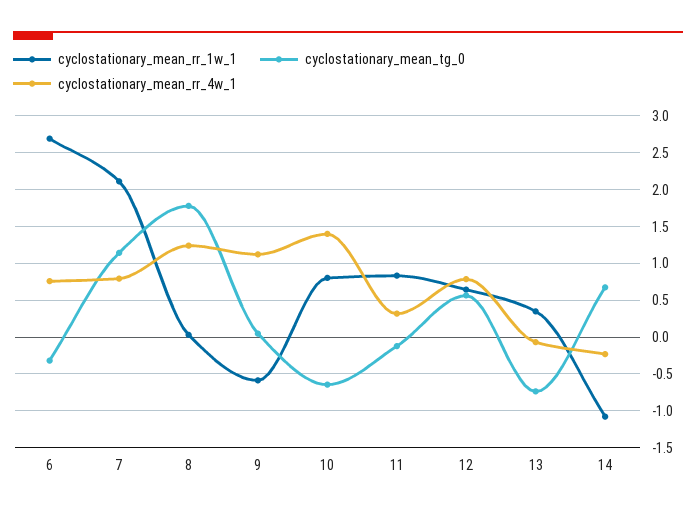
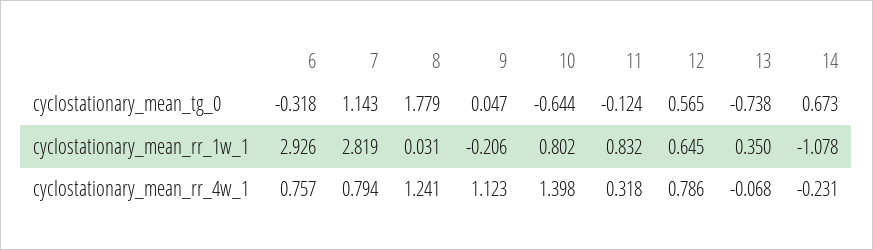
  {
    "cyclostationary_mean_rr_1w_1": {
-     "6": 2.7,
+     "6": 2.926,
-     "7": 2.1,
+     "7": 2.819,
      "8": 0.031,
-     "9": -0.6,
+     "9": -0.206,
      "10": 0.802,
      "11": 0.832,
      "12": 0.645,
      "13": 0.35,
      "14": -1.078
    },
    "cyclostationary_mean_tg_0": {
      "6": -0.318,
      "7": 1.143,
      "8": 1.779,
      "9": 0.047,
      "10": -0.644,
      "11": -0.124,
      "12": 0.565,
      "13": -0.738,
      "14": 0.673
    },
    "cyclostationary_mean_rr_4w_1": {
      "6": 0.757,
      "7": 0.794,
      "8": 1.241,
      "9": 1.123,
      "10": 1.398,
      "11": 0.318,
      "12": 0.786,
      "13": -0.068,
      "14": -0.231
    }
  }

